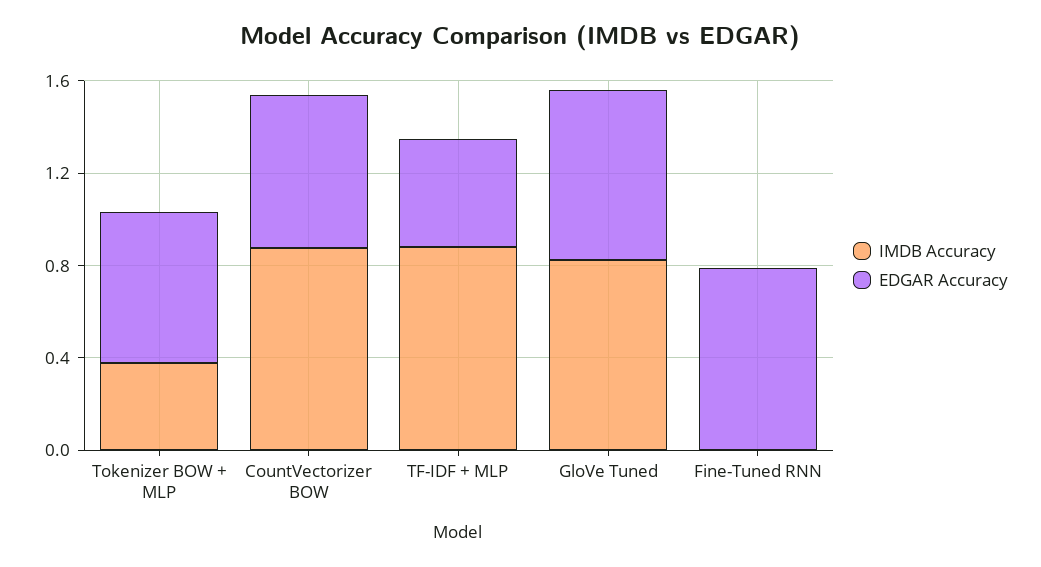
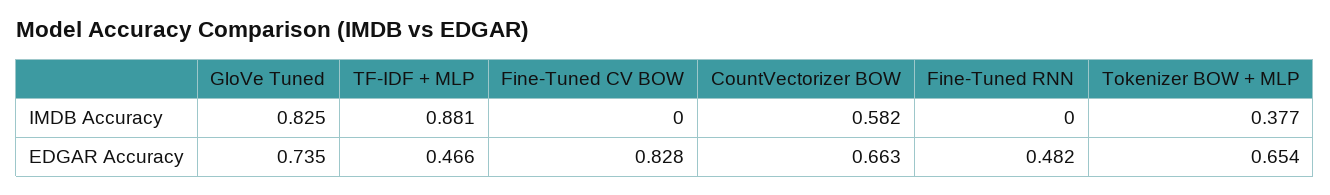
  {
    "IMDB Accuracy": {
      "Tokenizer BOW + MLP": 0.377,
-     "CountVectorizer BOW": 0.9,
+     "CountVectorizer BOW": 0.582,
      "TF-IDF + MLP": 0.881,
      "GloVe Tuned": 0.825,
-     "Fine-Tuned RNN": 0
+     "Fine-Tuned RNN": 0,
+     "Fine-Tuned CV BOW": 0
    },
    "EDGAR Accuracy": {
      "Tokenizer BOW + MLP": 0.654,
      "CountVectorizer BOW": 0.663,
      "TF-IDF + MLP": 0.466,
      "GloVe Tuned": 0.735,
-     "Fine-Tuned RNN": 0.8
+     "Fine-Tuned RNN": 0.482,
+     "Fine-Tuned CV BOW": 0.828
    }
  }

